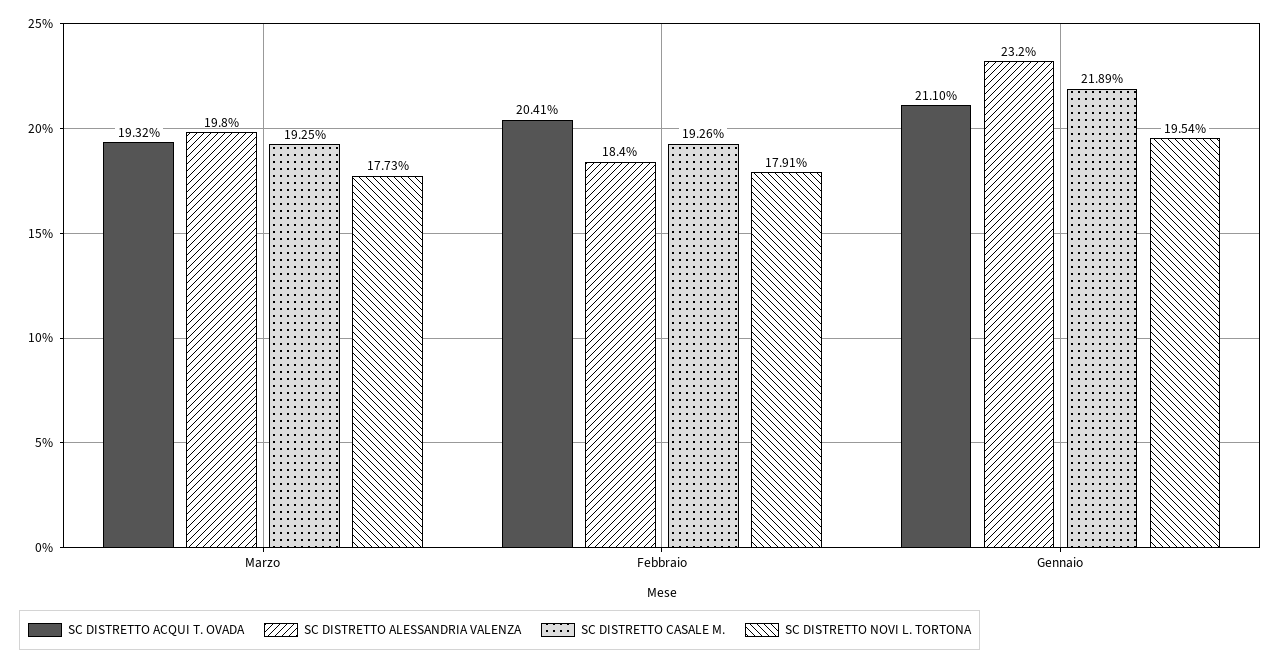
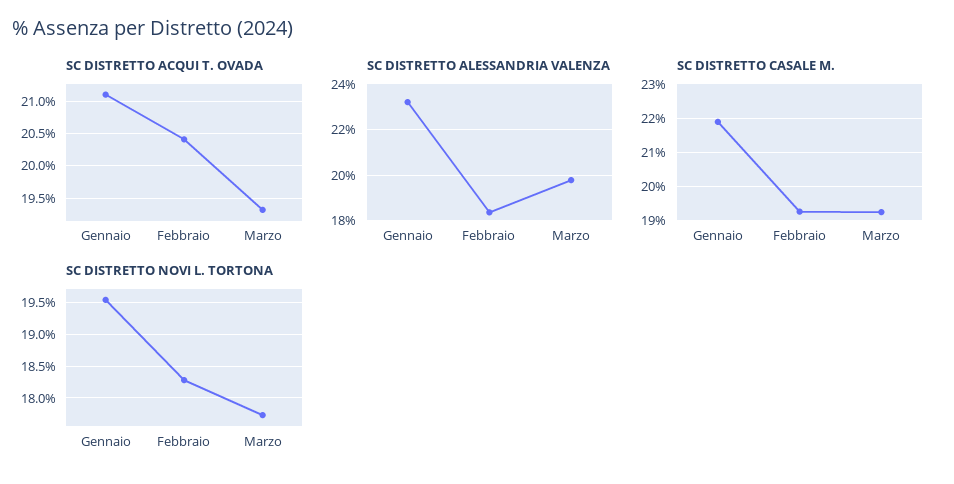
  {
    "SC DISTRETTO ACQUI T. OVADA": {
      "Marzo": 19.32,
      "Febbraio": 20.41,
      "Gennaio": 21.1
    },
    "SC DISTRETTO ALESSANDRIA VALENZA": {
      "Marzo": 19.8,
      "Febbraio": 18.4,
      "Gennaio": 23.2
    },
    "SC DISTRETTO CASALE M.": {
      "Marzo": 19.25,
      "Febbraio": 19.26,
      "Gennaio": 21.89
    },
    "SC DISTRETTO NOVI L. TORTONA": {
      "Marzo": 17.73,
-     "Febbraio": 17.91,
+     "Febbraio": 18.3,
      "Gennaio": 19.54
    }
  }

